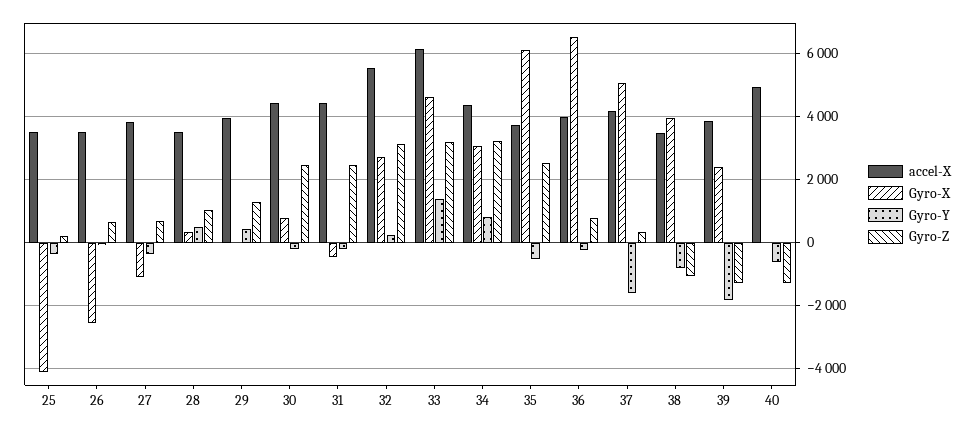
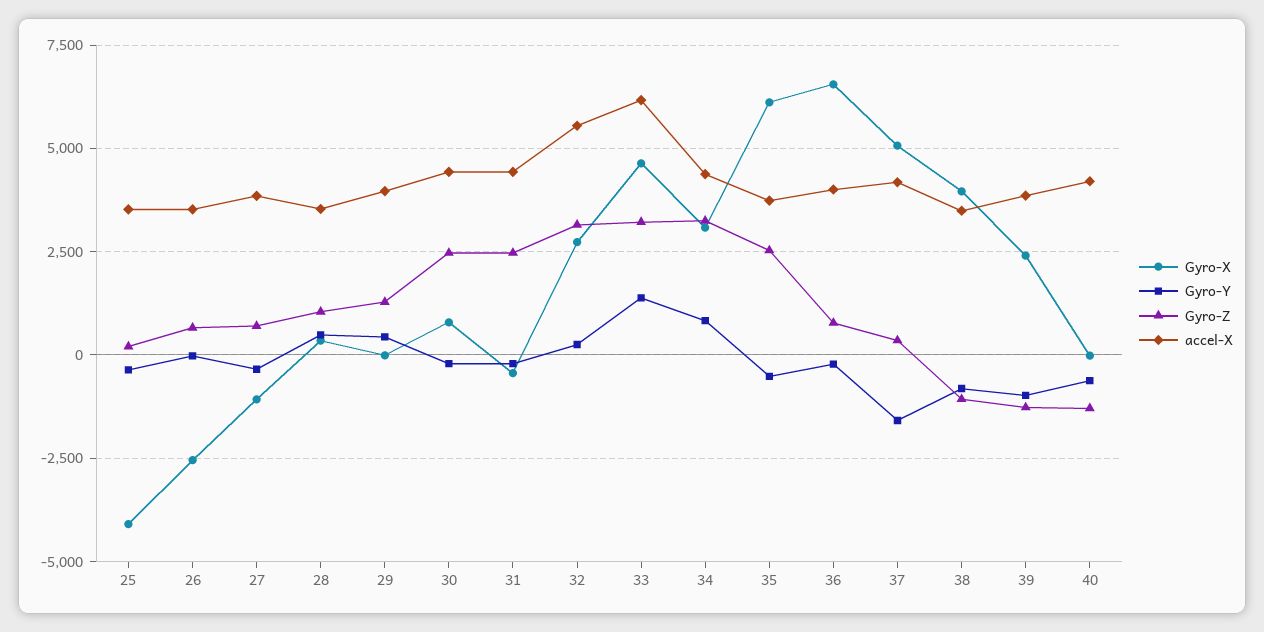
  {
    "accel-X": {
      "25": 3600,
      "26": 3600,
      "27": 3800,
      "28": 3600,
      "29": 4000,
      "30": 4400,
      "31": 4400,
      "32": 5600,
      "33": 6200,
      "34": 4400,
      "35": 3800,
      "36": 4000,
      "37": 4200,
      "38": 3400,
      "39": 3800,
-     "40": 5000
+     "40": 4250
    },
    "Gyro-X": {
      "25": -4000,
      "26": -2600,
      "27": -1000,
      "28": 400,
      "29": 0,
      "30": 800,
      "31": -400,
      "32": 2800,
      "33": 4600,
      "34": 3000,
      "35": 6200,
      "36": 6600,
      "37": 5000,
      "38": 4000,
      "39": 2400,
      "40": 0
    },
    "Gyro-Y": {
      "25": -400,
      "26": 0,
      "27": -400,
      "28": 400,
      "29": 400,
      "30": -200,
      "31": -200,
      "32": 200,
      "33": 1400,
      "34": 800,
      "35": -600,
      "36": -200,
      "37": -1600,
      "38": -800,
-     "39": -1800,
+     "39": -1000,
      "40": -600
    },
    "Gyro-Z": {
      "25": 200,
      "26": 600,
      "27": 800,
      "28": 1000,
      "29": 1200,
      "30": 2400,
      "31": 2400,
      "32": 3200,
      "33": 3200,
      "34": 3200,
      "35": 2600,
      "36": 800,
      "37": 400,
      "38": -1000,
      "39": -1200,
      "40": -1200
    }
  }

